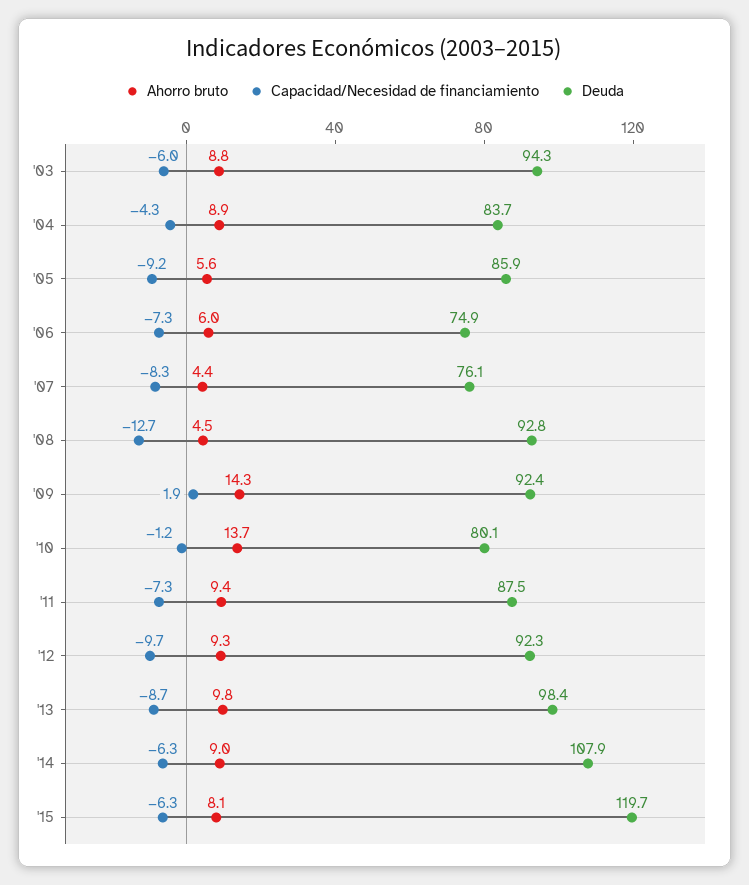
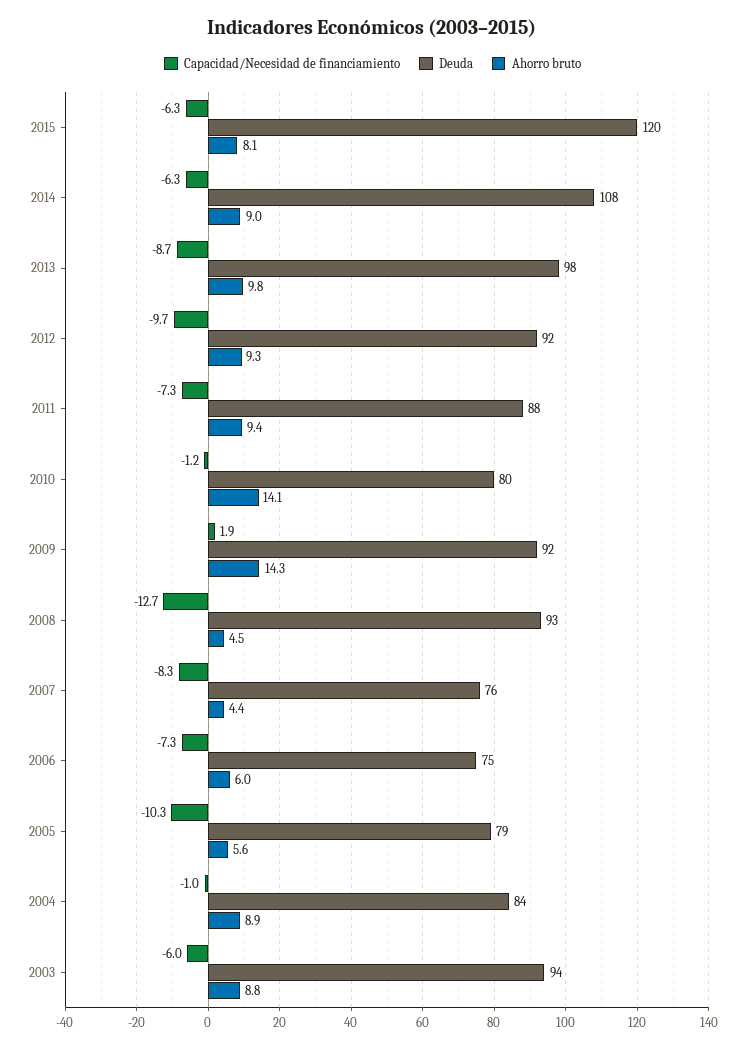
  {
    "Ahorro bruto": {
      "'03": 8.8,
      "'04": 8.9,
      "'05": 5.6,
      "'06": 6,
      "'07": 4.4,
      "'08": 4.5,
      "'09": 14.3,
-     "'10": 13.7,
+     "'10": 14.1,
      "'11": 9.4,
      "'12": 9.3,
      "'13": 9.8,
      "'14": 9,
      "'15": 8.1
    },
    "Capacidad/Necesidad de financiamiento": {
      "'03": -6,
-     "'04": -4.3,
+     "'04": -1,
-     "'05": -9.2,
+     "'05": -10.3,
      "'06": -7.3,
      "'07": -8.3,
      "'08": -12.7,
      "'09": 1.9,
      "'10": -1.2,
      "'11": -7.3,
      "'12": -9.7,
      "'13": -8.7,
      "'14": -6.3,
      "'15": -6.3
    },
    "Deuda": {
      "'03": 94.3,
      "'04": 83.7,
-     "'05": 85.9,
+     "'05": 79,
      "'06": 74.9,
      "'07": 76.1,
      "'08": 92.8,
      "'09": 92.4,
      "'10": 80.1,
      "'11": 87.5,
      "'12": 92.3,
      "'13": 98.4,
      "'14": 107.9,
      "'15": 119.7
    }
  }

